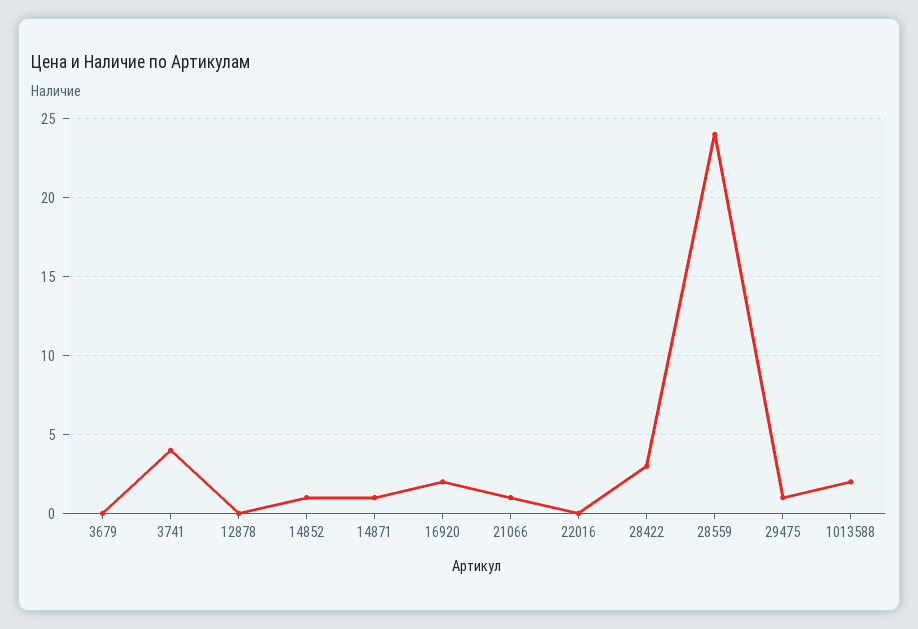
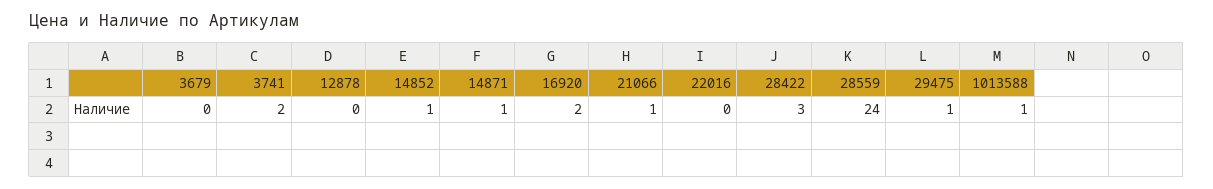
  {
    "3679": 0,
-   "3741": 4,
+   "3741": 2,
    "12878": 0,
    "14852": 1,
    "14871": 1,
    "16920": 2,
    "21066": 1,
    "22016": 0,
    "28422": 3,
    "28559": 24,
    "29475": 1,
-   "1013588": 2
+   "1013588": 1
  }

